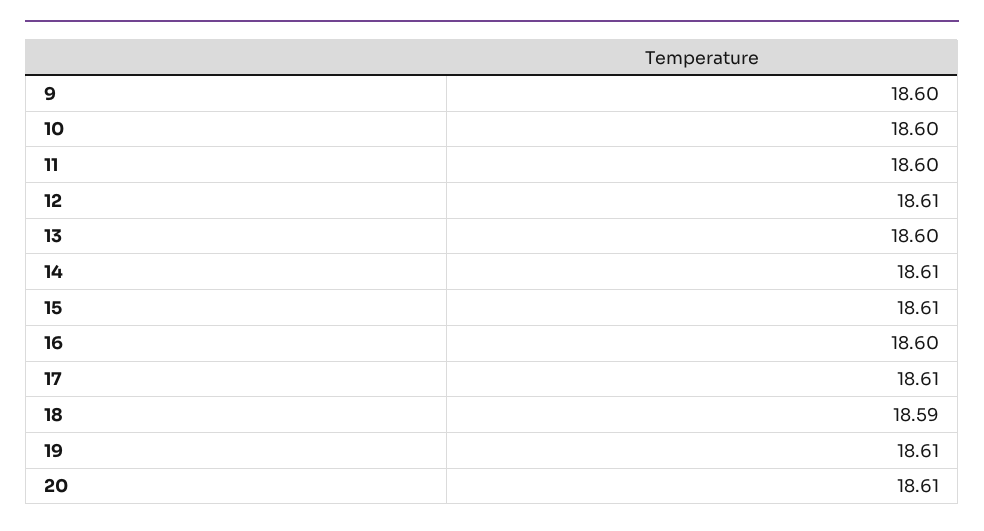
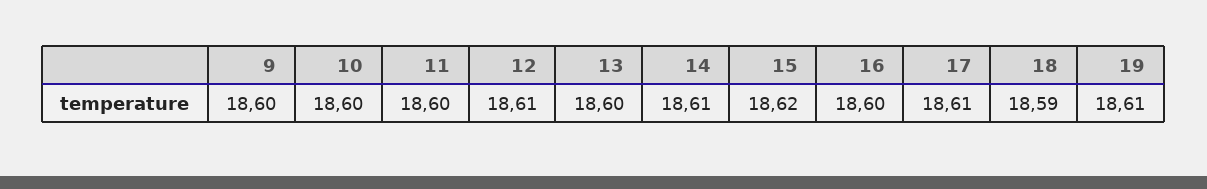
  {
    "9": 18.6,
    "10": 18.6,
    "11": 18.6,
    "12": 18.61,
    "13": 18.6,
    "14": 18.61,
-   "15": 18.61,
+   "15": 18.62,
    "16": 18.6,
    "17": 18.61,
    "18": 18.59,
-   "19": 18.61,
+   "19": 18.61
-   "20": 18.61
  }

